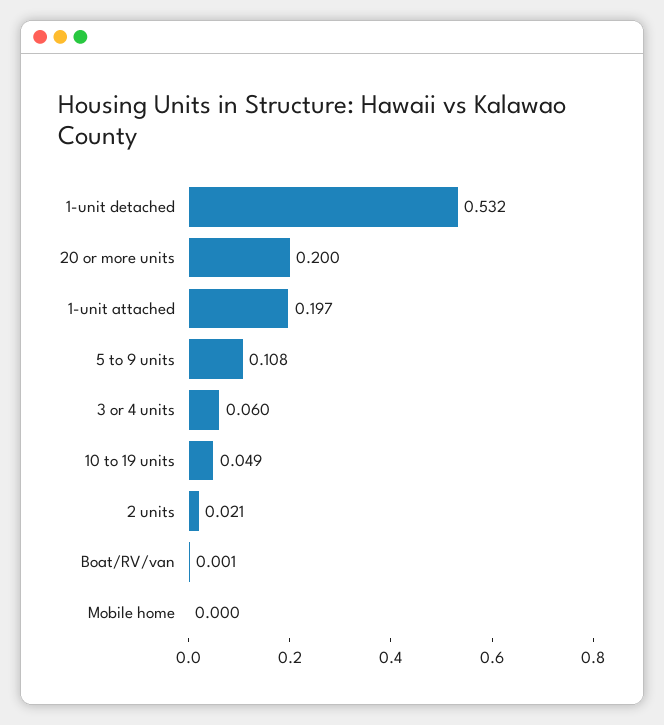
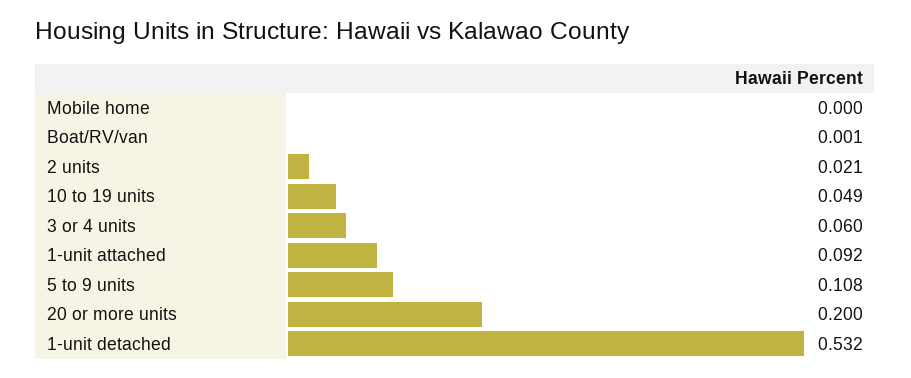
  {
    "1-unit detached": 0.532,
    "20 or more units": 0.2,
-   "1-unit attached": 0.197,
+   "1-unit attached": 0.092,
    "5 to 9 units": 0.108,
    "3 or 4 units": 0.06,
    "10 to 19 units": 0.049,
    "2 units": 0.021,
    "Boat/RV/van": 0.001,
    "Mobile home": 0
  }

